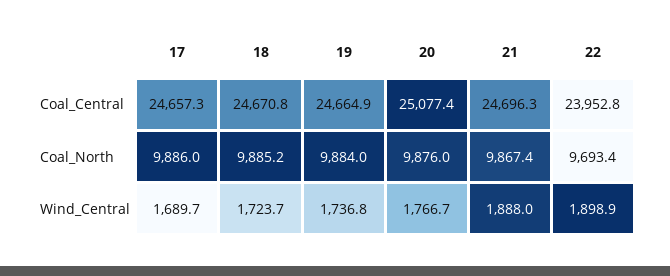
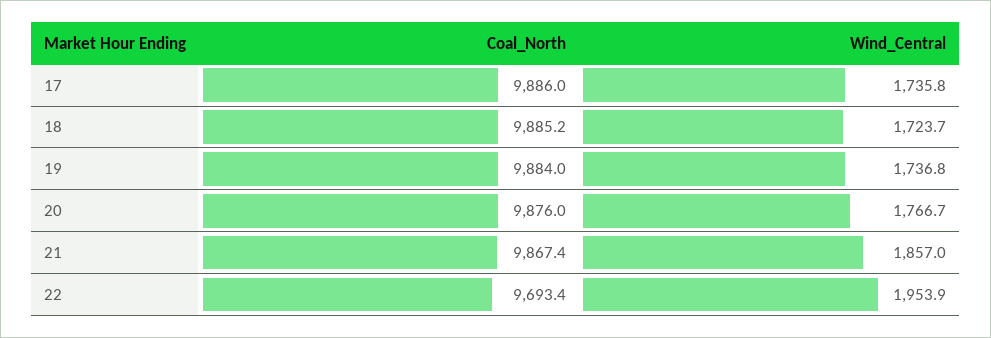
  {
    "17": {
-     "Coal_Central": 24657.3,
      "Coal_North": 9886,
-     "Wind_Central": 1689.7
+     "Wind_Central": 1735.8
    },
    "18": {
-     "Coal_Central": 24670.8,
      "Coal_North": 9885.2,
      "Wind_Central": 1723.7
    },
    "19": {
-     "Coal_Central": 24664.9,
      "Coal_North": 9884,
      "Wind_Central": 1736.8
    },
    "20": {
-     "Coal_Central": 25077.4,
      "Coal_North": 9876,
      "Wind_Central": 1766.7
    },
    "21": {
-     "Coal_Central": 24696.3,
      "Coal_North": 9867.4,
-     "Wind_Central": 1888
+     "Wind_Central": 1857
    },
    "22": {
-     "Coal_Central": 23952.8,
      "Coal_North": 9693.4,
-     "Wind_Central": 1898.9
+     "Wind_Central": 1953.9
    }
  }

